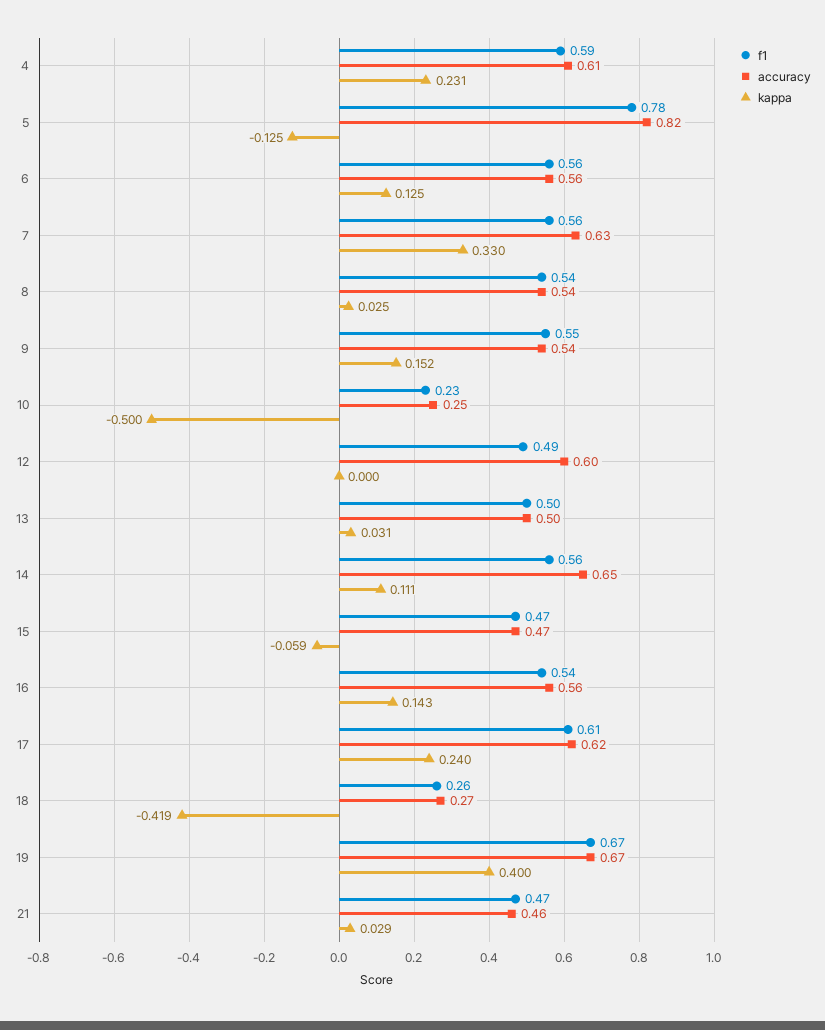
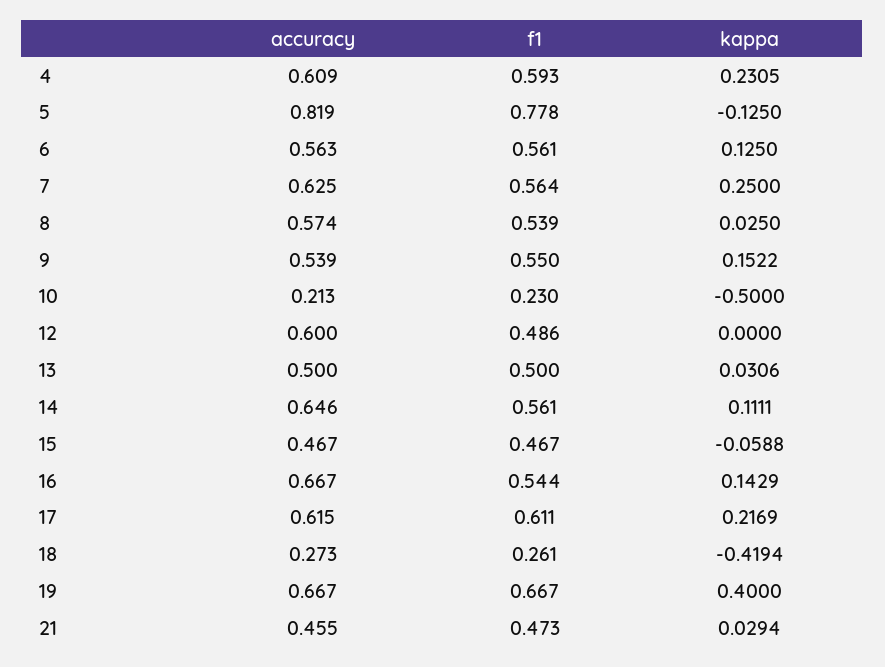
  {
    "f1": {
      "4": 0.593,
      "5": 0.778,
      "6": 0.561,
      "7": 0.564,
      "8": 0.539,
      "9": 0.55,
      "10": 0.23,
      "12": 0.486,
      "13": 0.5,
      "14": 0.561,
      "15": 0.467,
      "16": 0.544,
      "17": 0.611,
      "18": 0.261,
      "19": 0.667,
      "21": 0.473
    },
    "accuracy": {
      "4": 0.609,
      "5": 0.819,
      "6": 0.563,
      "7": 0.625,
-     "8": 0.54,
+     "8": 0.574,
      "9": 0.539,
-     "10": 0.25,
+     "10": 0.213,
      "12": 0.6,
      "13": 0.5,
      "14": 0.646,
      "15": 0.467,
-     "16": 0.56,
+     "16": 0.667,
      "17": 0.615,
      "18": 0.273,
      "19": 0.667,
      "21": 0.455
    },
    "kappa": {
      "4": 0.2305,
      "5": -0.125,
      "6": 0.125,
-     "7": 0.33,
+     "7": 0.25,
      "8": 0.025,
      "9": 0.1522,
      "10": -0.5,
      "12": 0,
      "13": 0.0306,
      "14": 0.1111,
      "15": -0.0588,
      "16": 0.1429,
-     "17": 0.24,
+     "17": 0.2169,
      "18": -0.4194,
      "19": 0.4,
      "21": 0.0294
    }
  }

